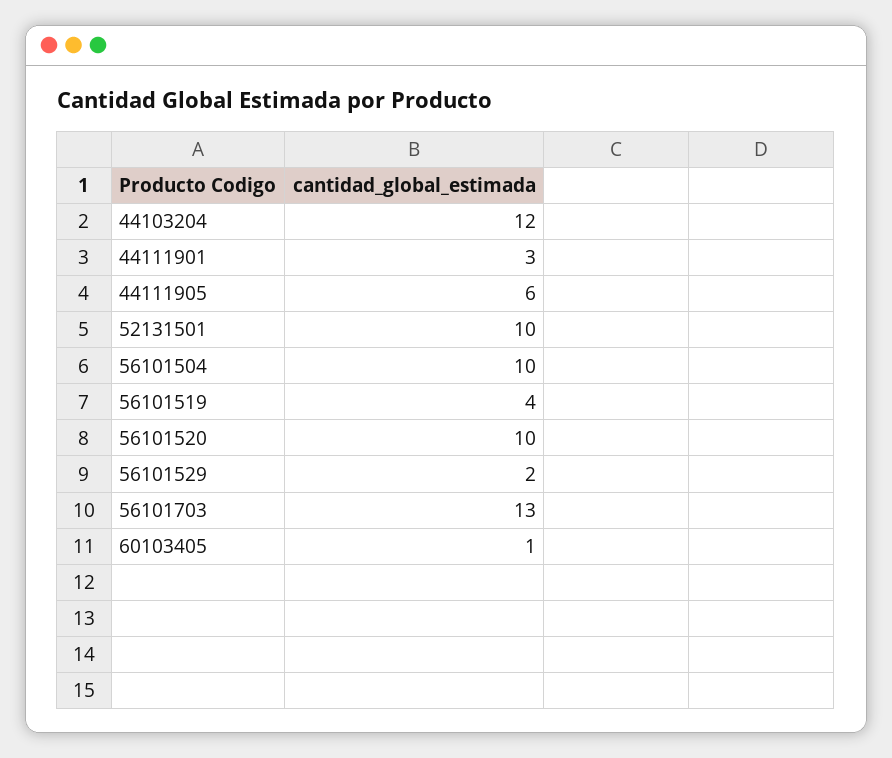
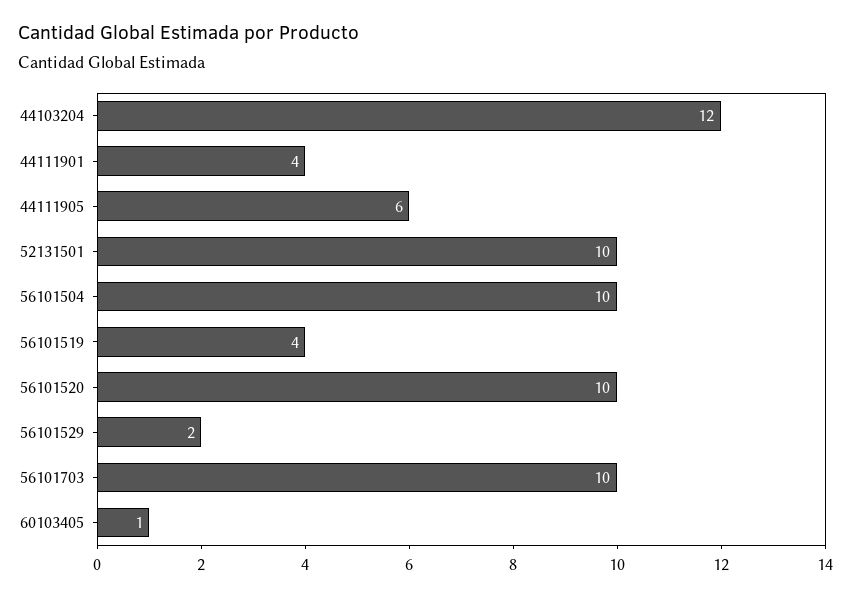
  {
    "44103204": 12,
-   "44111901": 3,
+   "44111901": 4,
    "44111905": 6,
    "52131501": 10,
    "56101504": 10,
    "56101519": 4,
    "56101520": 10,
    "56101529": 2,
-   "56101703": 13,
+   "56101703": 10,
    "60103405": 1
  }

